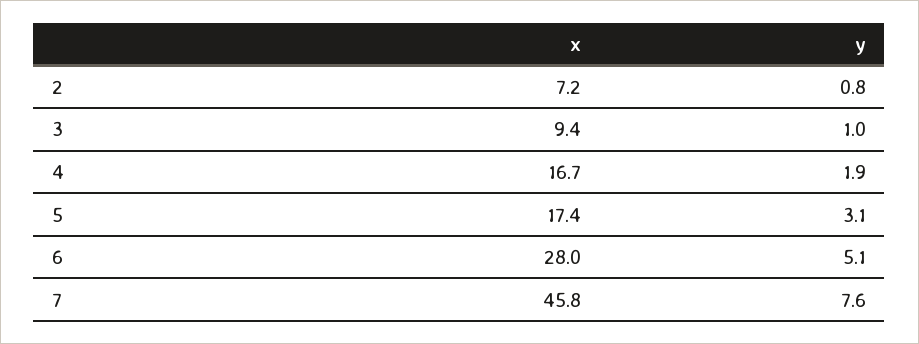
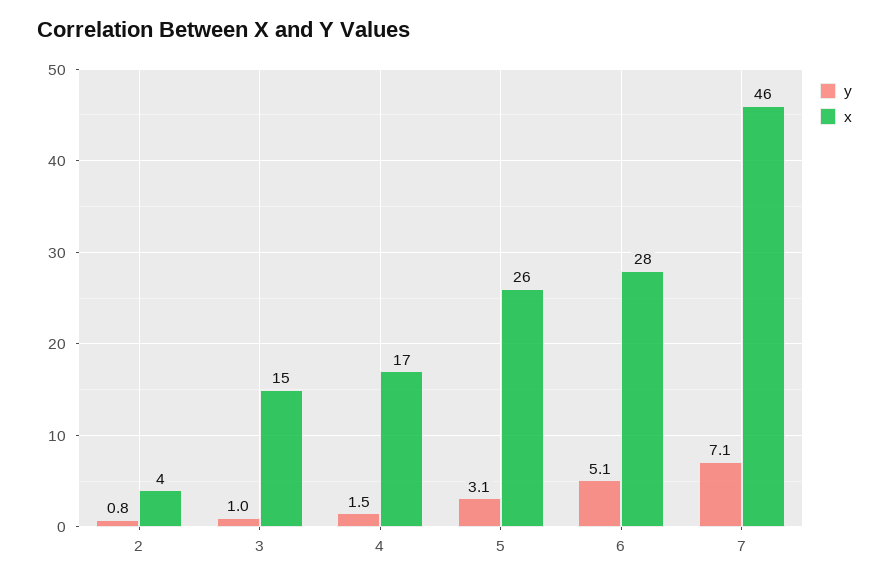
  {
    "x": {
-     "2": 7.2,
+     "2": 4,
-     "3": 9.4,
+     "3": 15,
      "4": 16.7,
-     "5": 17.4,
+     "5": 26,
      "6": 28,
      "7": 45.8
    },
    "y": {
      "2": 0.8,
      "3": 1,
-     "4": 1.9,
+     "4": 1.5,
      "5": 3.1,
      "6": 5.1,
-     "7": 7.6
+     "7": 7.1
    }
  }

